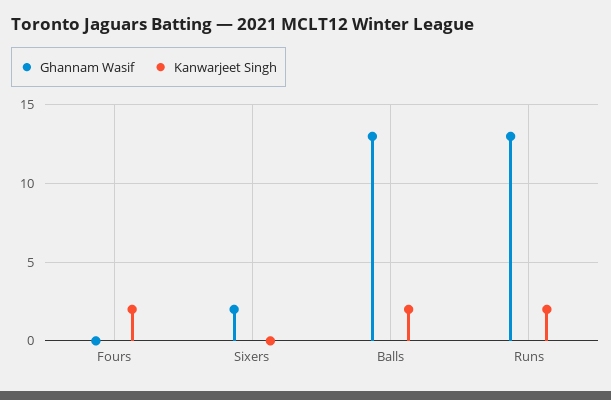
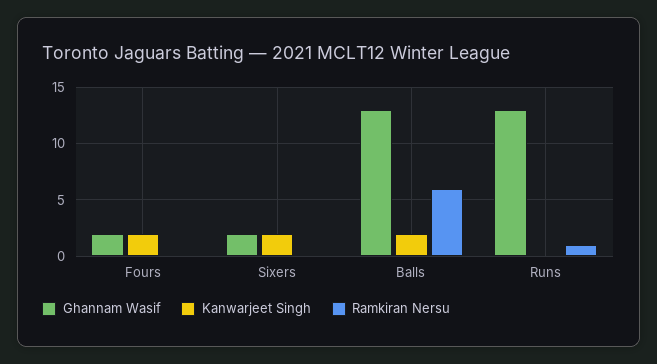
  {
    "Ghannam Wasif": {
-     "Fours": 0,
+     "Fours": 2,
      "Sixers": 2,
      "Balls": 13,
      "Runs": 13
    },
    "Kanwarjeet Singh": {
      "Fours": 2,
-     "Sixers": 0,
+     "Sixers": 2,
      "Balls": 2,
-     "Runs": 2
+     "Runs": 0
-   }
+   },
+   "Ramkiran Nersu": {
+     "Fours": 0,
+     "Sixers": 0,
+     "Balls": 6,
+     "Runs": 1
+   }
  }

